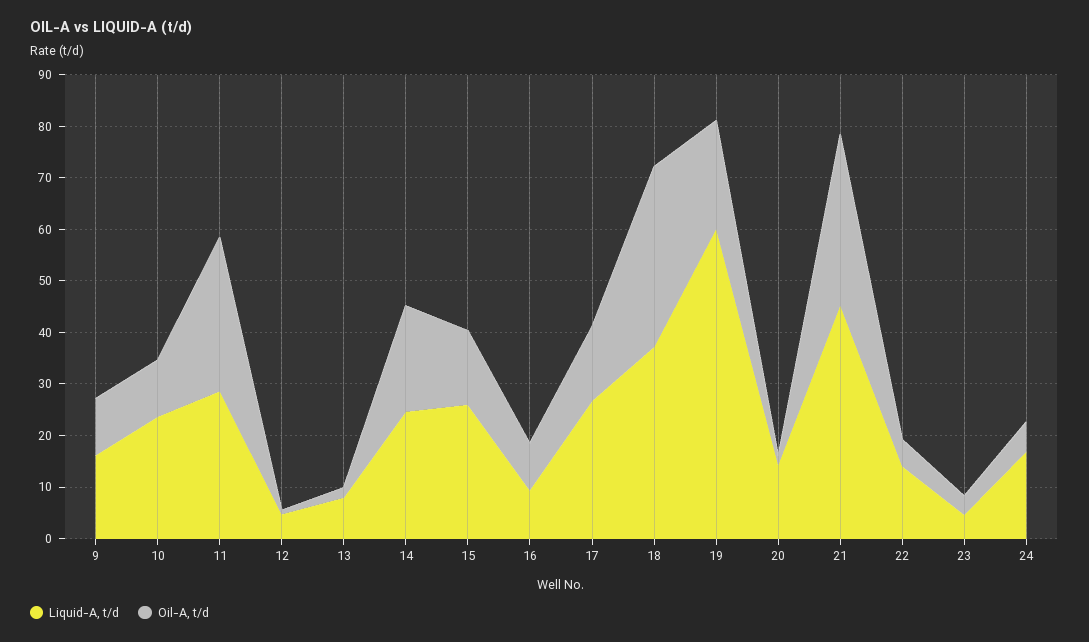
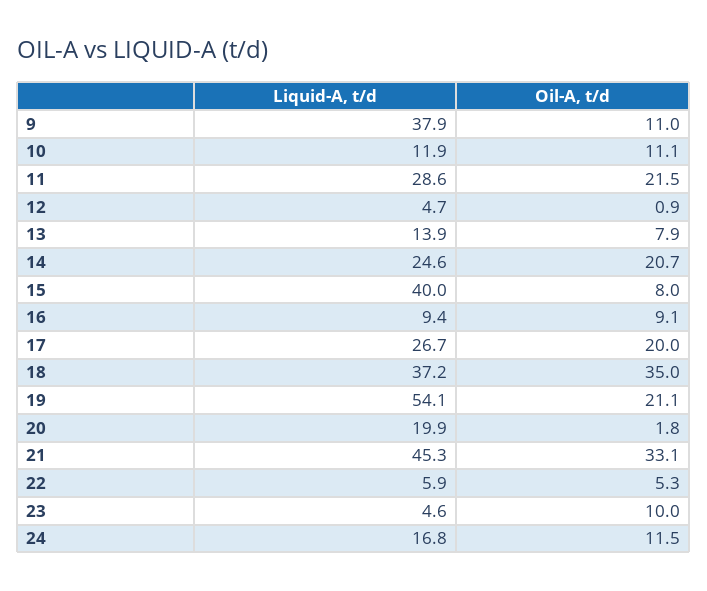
  {
    "Liquid-A, t/d": {
-     "9": 16,
+     "9": 37.9,
-     "10": 24,
+     "10": 11.9,
      "11": 28.6,
      "12": 4.7,
-     "13": 8,
+     "13": 13.9,
      "14": 24.6,
-     "15": 26,
+     "15": 40,
      "16": 9.4,
      "17": 26.7,
      "18": 37.2,
-     "19": 60,
+     "19": 54.1,
-     "20": 14,
+     "20": 19.9,
      "21": 45.3,
-     "22": 14,
+     "22": 5.9,
      "23": 4.6,
      "24": 16.8
    },
    "Oil-A, t/d": {
      "9": 11,
      "10": 11.1,
-     "11": 30,
+     "11": 21.5,
      "12": 0.9,
-     "13": 2,
+     "13": 7.9,
      "14": 20.7,
-     "15": 14,
+     "15": 8,
      "16": 9.1,
-     "17": 14,
+     "17": 20,
      "18": 35,
      "19": 21.1,
      "20": 1.8,
      "21": 33.1,
      "22": 5.3,
-     "23": 4,
+     "23": 10,
-     "24": 6
+     "24": 11.5
    }
  }

